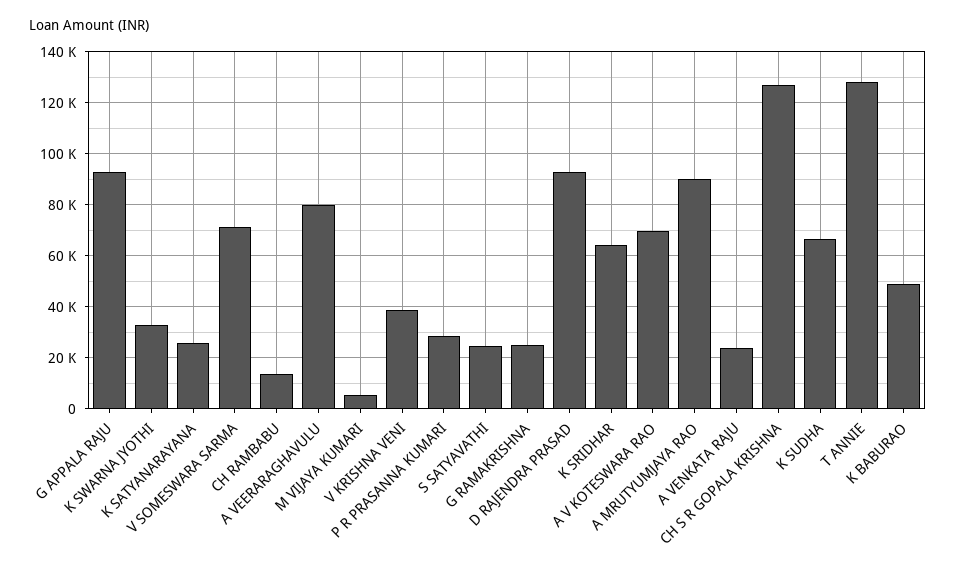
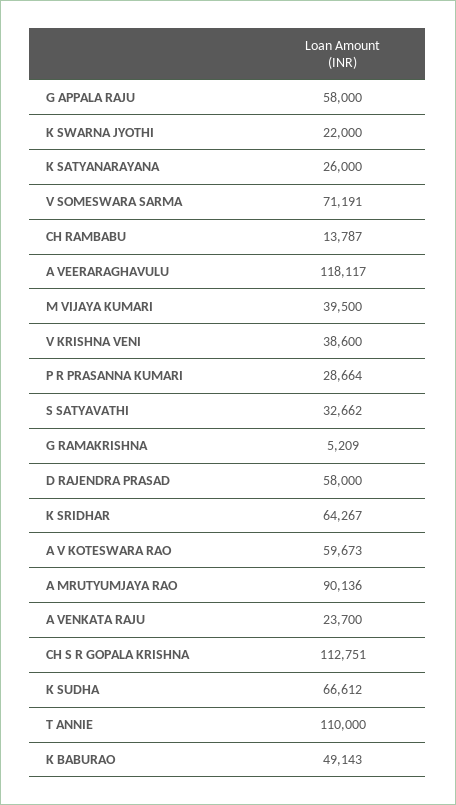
  {
-   "G APPALA RAJU": 92500,
+   "G APPALA RAJU": 58000,
-   "K SWARNA JYOTHI": 32500,
+   "K SWARNA JYOTHI": 22000,
    "K SATYANARAYANA": 26000,
    "V SOMESWARA SARMA": 71191,
    "CH RAMBABU": 13787,
-   "A VEERARAGHAVULU": 80000,
+   "A VEERARAGHAVULU": 118117,
-   "M VIJAYA KUMARI": 5000,
+   "M VIJAYA KUMARI": 39500,
    "V KRISHNA VENI": 38600,
    "P R PRASANNA KUMARI": 28664,
-   "S SATYAVATHI": 25000,
+   "S SATYAVATHI": 32662,
-   "G RAMAKRISHNA": 25000,
+   "G RAMAKRISHNA": 5209,
-   "D RAJENDRA PRASAD": 92500,
+   "D RAJENDRA PRASAD": 58000,
    "K SRIDHAR": 64267,
-   "A V KOTESWARA RAO": 70000,
+   "A V KOTESWARA RAO": 59673,
    "A MRUTYUMJAYA RAO": 90136,
    "A VENKATA RAJU": 23700,
-   "CH S R GOPALA KRISHNA": 127500,
+   "CH S R GOPALA KRISHNA": 112751,
    "K SUDHA": 66612,
-   "T ANNIE": 127500,
+   "T ANNIE": 110000,
    "K BABURAO": 49143
  }

